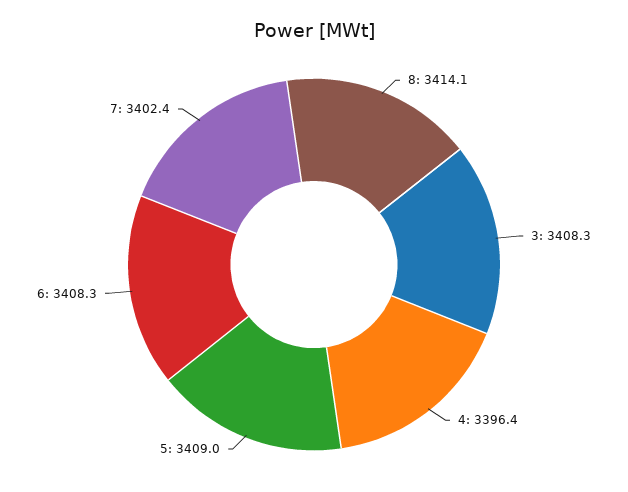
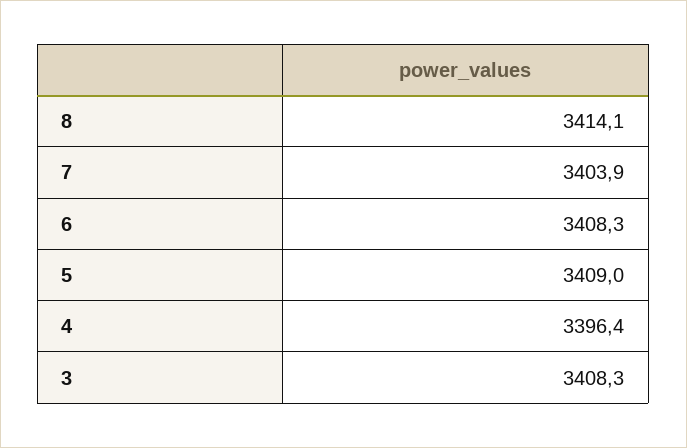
  {
    "8": 3414.1,
    "3": 3408.3,
    "4": 3396.4,
    "5": 3409,
    "6": 3408.3,
-   "7": 3402.4
+   "7": 3403.9
  }

